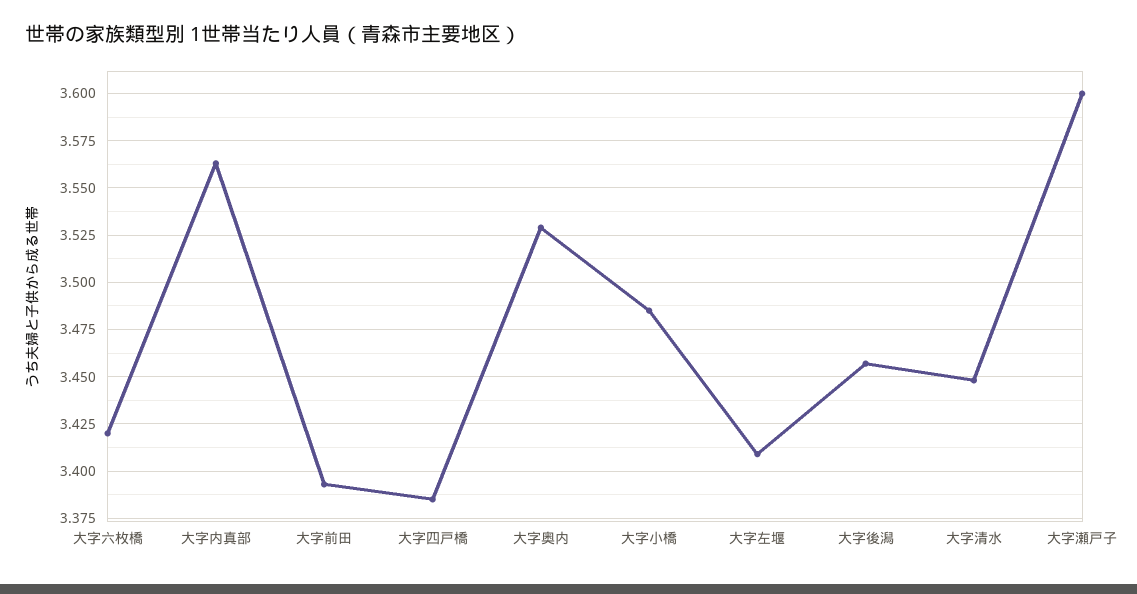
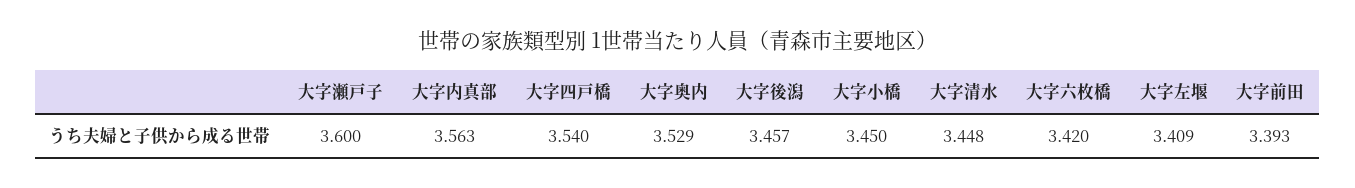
  {
    "大字六枚橋": 3.42,
    "大字内真部": 3.563,
    "大字前田": 3.393,
-   "大字四戸橋": 3.385,
+   "大字四戸橋": 3.54,
    "大字奥内": 3.529,
-   "大字小橋": 3.485,
+   "大字小橋": 3.45,
    "大字左堰": 3.409,
    "大字後潟": 3.457,
    "大字清水": 3.448,
    "大字瀬戸子": 3.6
  }

